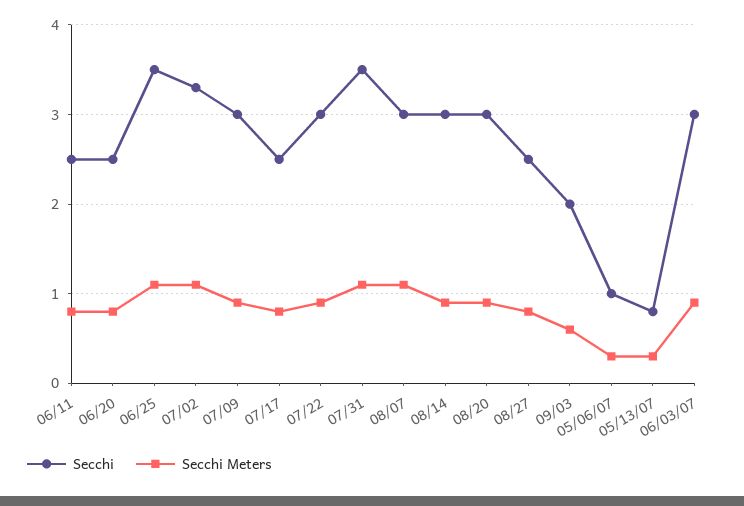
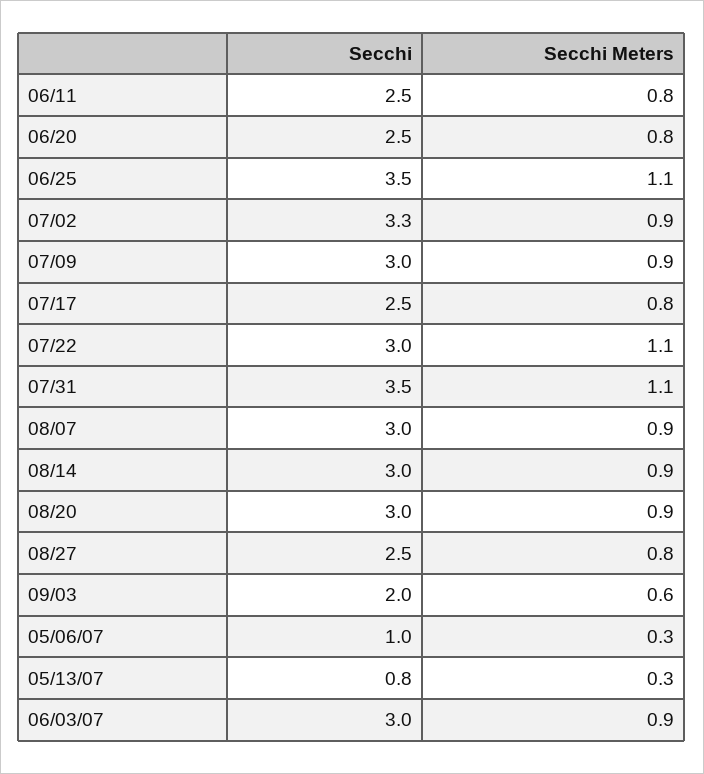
  {
    "Secchi": {
      "06/11": 2.5,
      "06/20": 2.5,
      "06/25": 3.5,
      "07/02": 3.3,
      "07/09": 3,
      "07/17": 2.5,
      "07/22": 3,
      "07/31": 3.5,
      "08/07": 3,
      "08/14": 3,
      "08/20": 3,
      "08/27": 2.5,
      "09/03": 2,
      "05/06/07": 1,
      "05/13/07": 0.8,
      "06/03/07": 3
    },
    "Secchi Meters": {
      "06/11": 0.8,
      "06/20": 0.8,
      "06/25": 1.1,
-     "07/02": 1.1,
+     "07/02": 0.9,
      "07/09": 0.9,
      "07/17": 0.8,
-     "07/22": 0.9,
+     "07/22": 1.1,
      "07/31": 1.1,
-     "08/07": 1.1,
+     "08/07": 0.9,
      "08/14": 0.9,
      "08/20": 0.9,
      "08/27": 0.8,
      "09/03": 0.6,
      "05/06/07": 0.3,
      "05/13/07": 0.3,
      "06/03/07": 0.9
    }
  }

